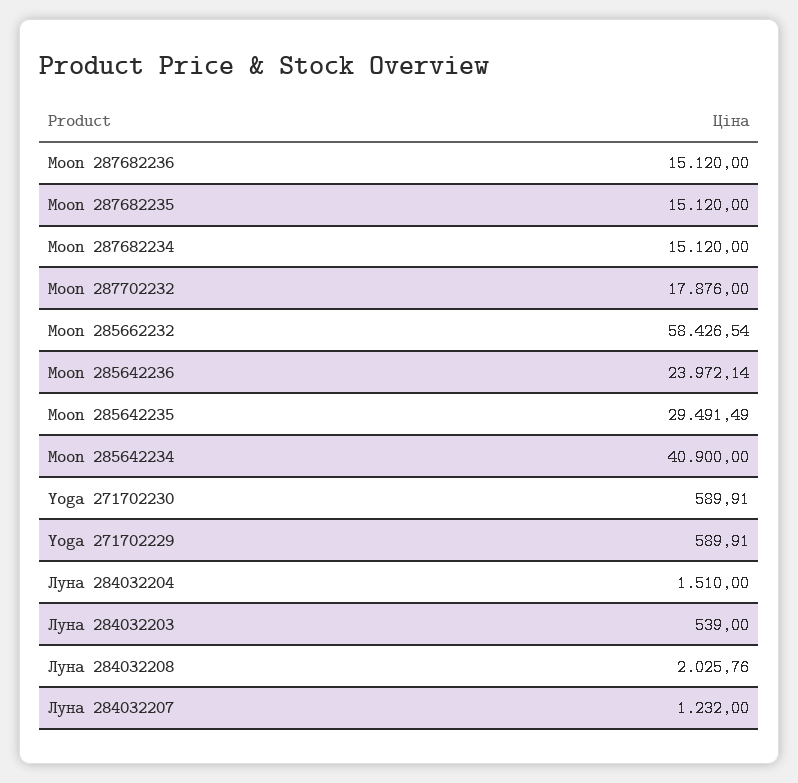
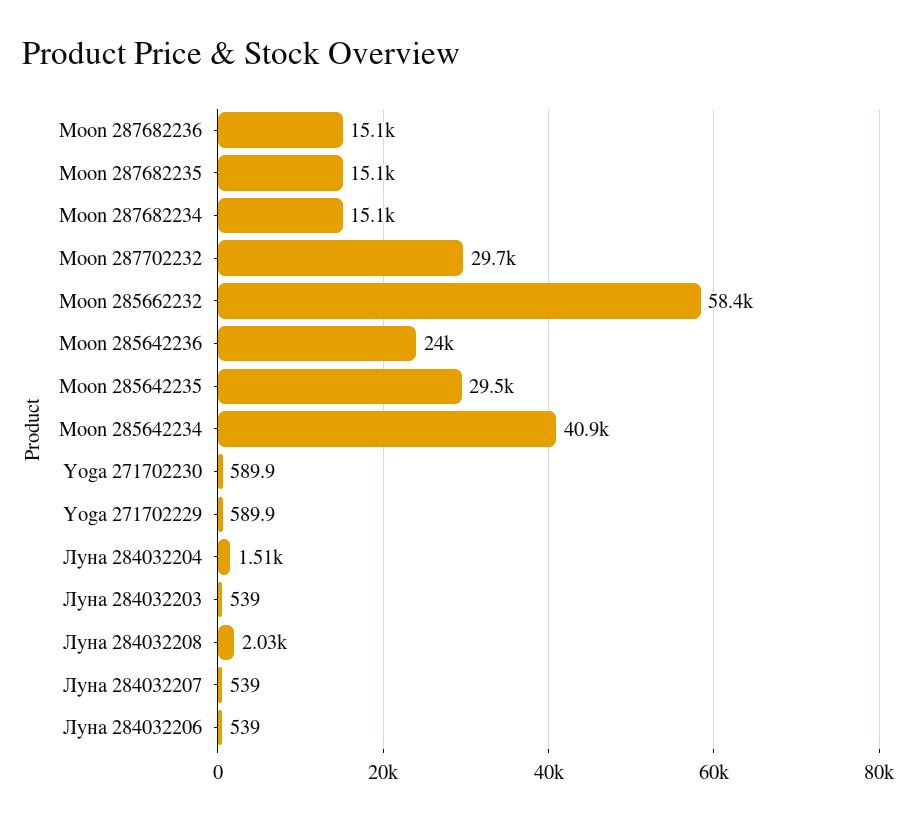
  {
    "Moon 287682236": 15120,
    "Moon 287682235": 15120,
    "Moon 287682234": 15120,
-   "Moon 287702232": 17876,
+   "Moon 287702232": 29700,
    "Moon 285662232": 58426.54,
    "Moon 285642236": 23972.14,
    "Moon 285642235": 29491.49,
    "Moon 285642234": 40900,
    "Yoga 271702230": 589.91,
    "Yoga 271702229": 589.91,
    "Луна 284032204": 1510,
    "Луна 284032203": 539,
    "Луна 284032208": 2025.76,
-   "Луна 284032207": 1232
+   "Луна 284032207": 539,
+   "Луна 284032206": 539
  }

